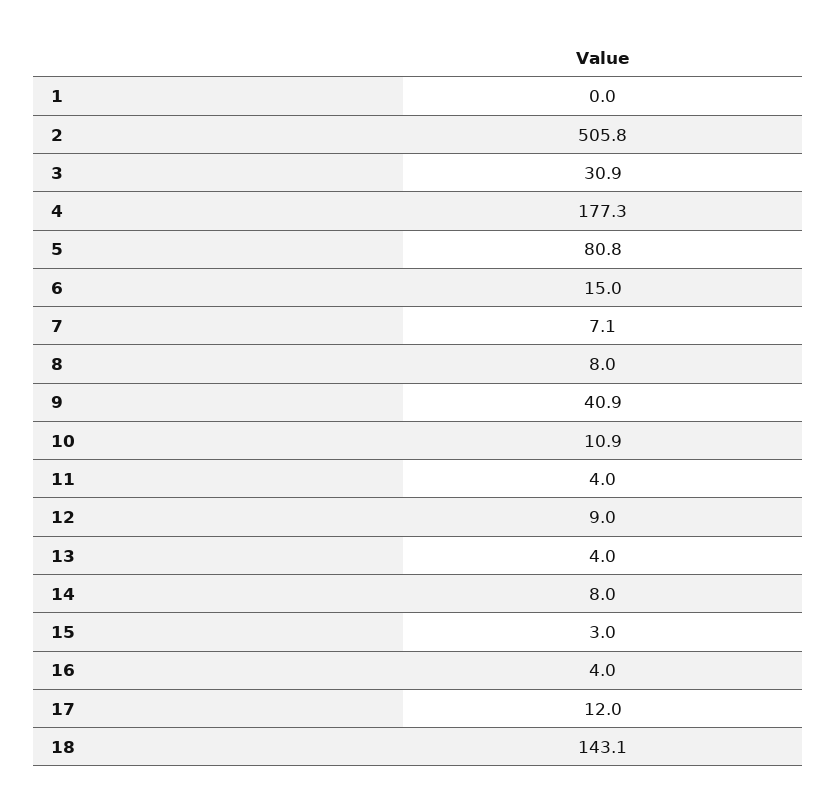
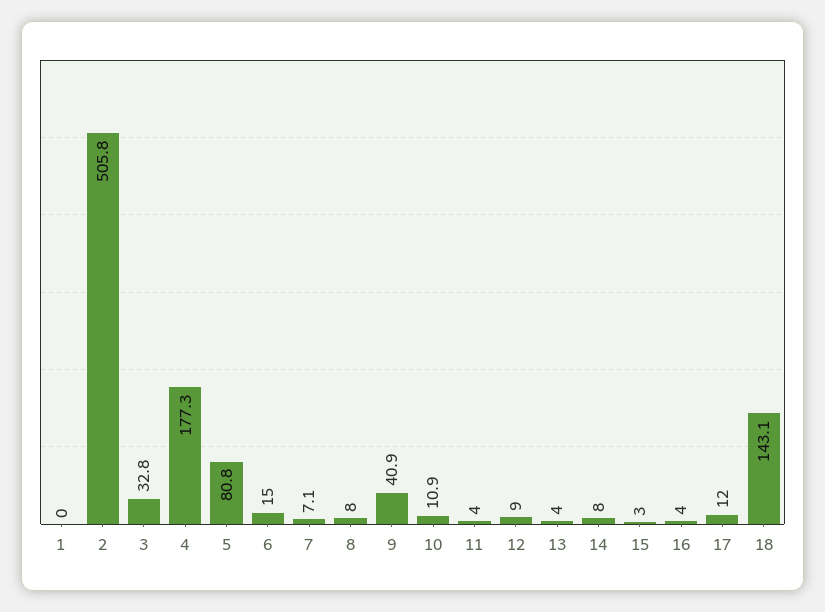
  {
    "1": 0,
    "2": 505.8,
-   "3": 30.9,
+   "3": 32.8,
    "4": 177.3,
    "5": 80.8,
    "6": 15,
    "7": 7.1,
    "8": 8,
    "9": 40.9,
    "10": 10.9,
    "11": 4,
    "12": 9,
    "13": 4,
    "14": 8,
    "15": 3,
    "16": 4,
    "17": 12,
    "18": 143.1
  }

